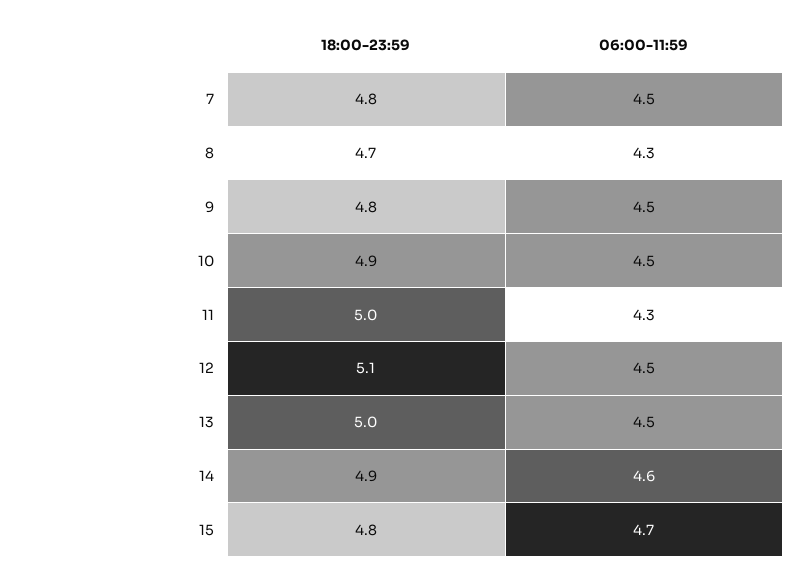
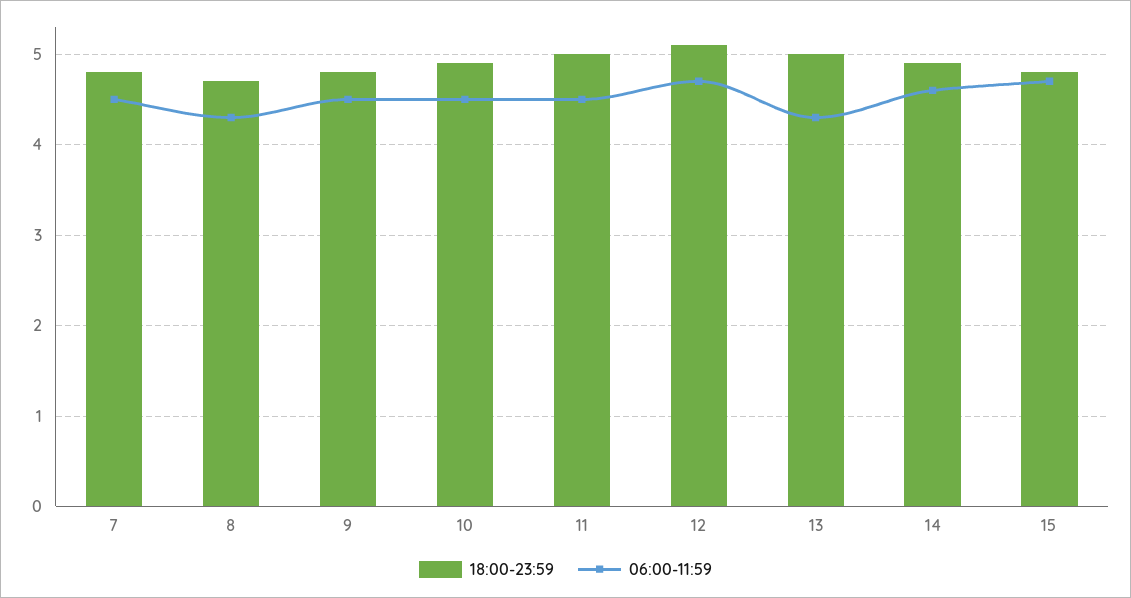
  {
    "18:00-23:59": {
      "7": 4.8,
      "8": 4.7,
      "9": 4.8,
      "10": 4.9,
      "11": 5,
      "12": 5.1,
      "13": 5,
      "14": 4.9,
      "15": 4.8
    },
    "06:00-11:59": {
      "7": 4.5,
      "8": 4.3,
      "9": 4.5,
      "10": 4.5,
-     "11": 4.3,
+     "11": 4.5,
-     "12": 4.5,
+     "12": 4.7,
-     "13": 4.5,
+     "13": 4.3,
      "14": 4.6,
      "15": 4.7
    }
  }

